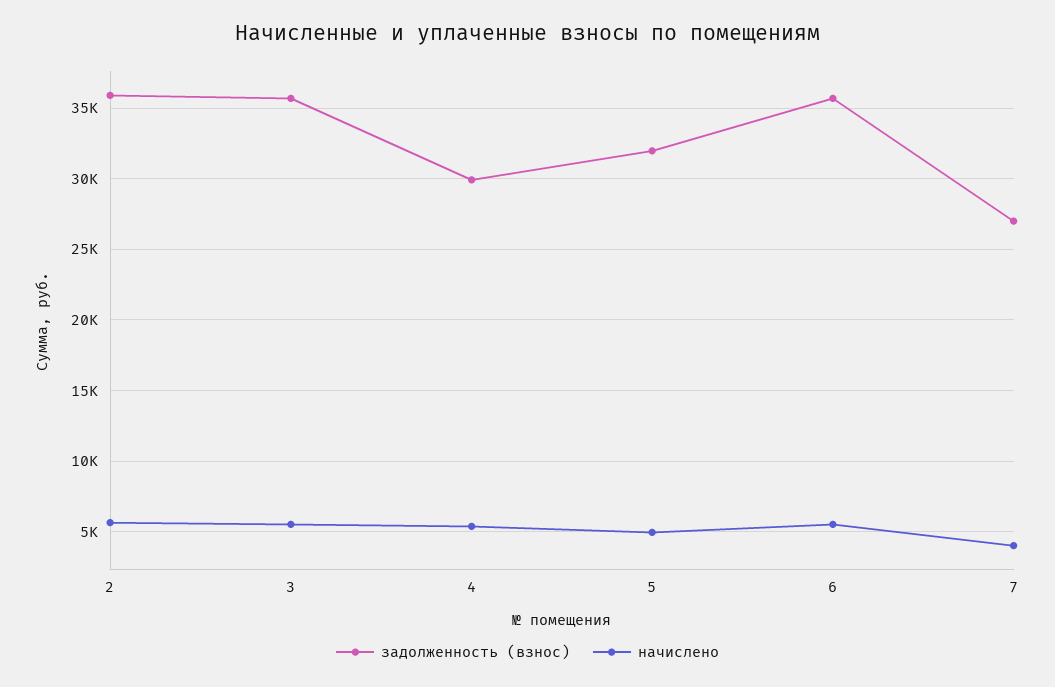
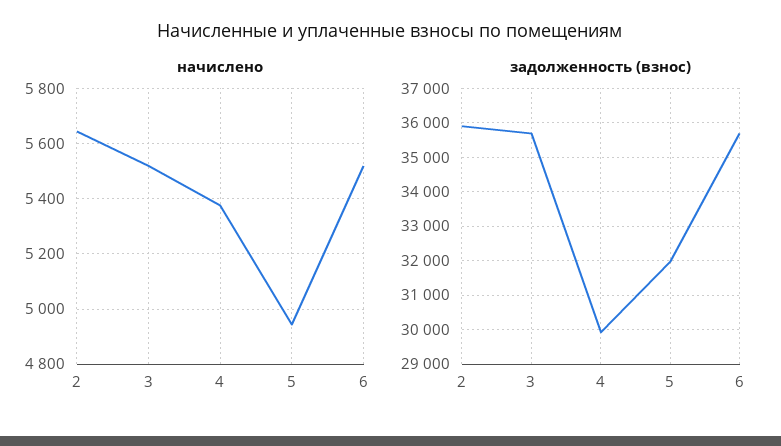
  {
    "задолженность (взнос)": {
      "2": 36000,
      "3": 35600,
      "4": 30000,
      "5": 32000,
-     "6": 35600,
+     "6": 35600
-     "7": 27000
    },
    "начислено": {
      "2": 5650,
      "3": 5525,
      "4": 5375,
      "5": 4950,
-     "6": 5525,
+     "6": 5525
-     "7": 4000
    }
  }

